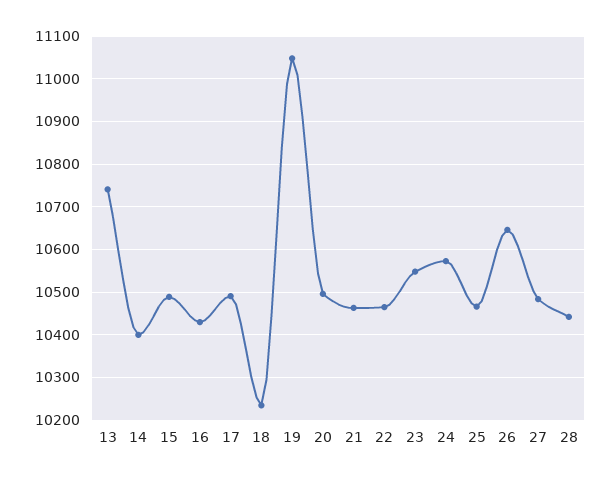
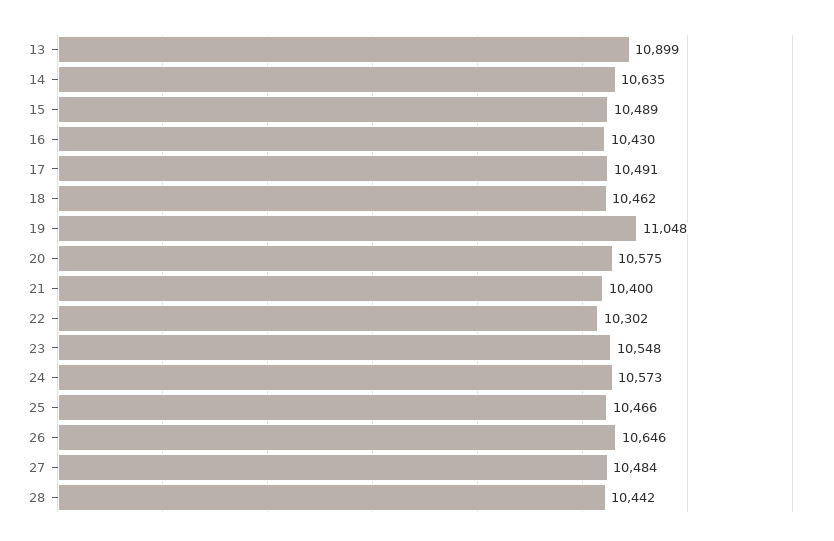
  {
-   "13": 10740,
+   "13": 10899,
-   "14": 10400,
+   "14": 10635,
    "15": 10489,
    "16": 10430,
    "17": 10491,
-   "18": 10240,
+   "18": 10462,
    "19": 11048,
-   "20": 10500,
+   "20": 10575,
-   "21": 10460,
+   "21": 10400,
-   "22": 10460,
+   "22": 10302,
    "23": 10548,
    "24": 10573,
    "25": 10466,
    "26": 10646,
    "27": 10484,
    "28": 10442
  }

